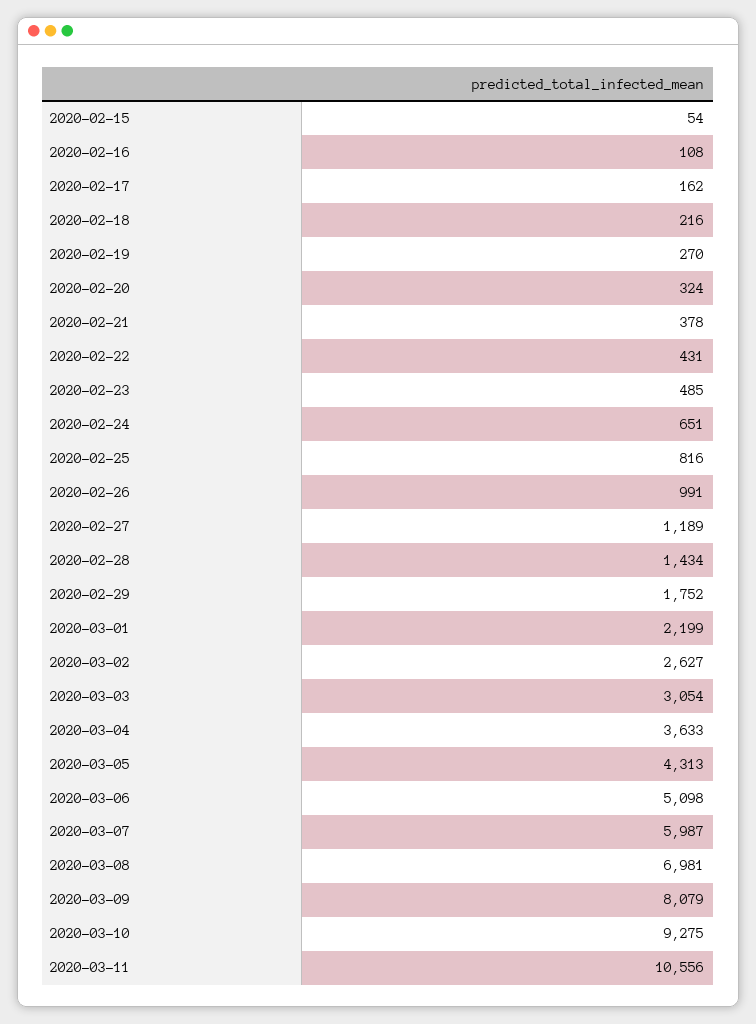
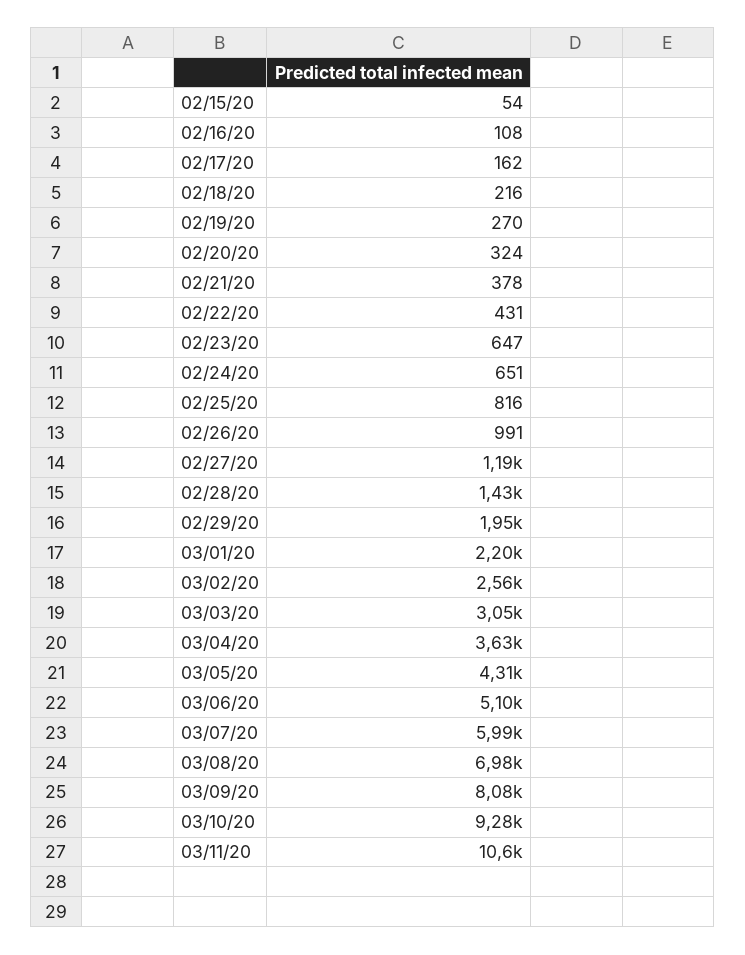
  {
    "2020-02-15": 54,
    "2020-02-16": 108,
    "2020-02-17": 162,
    "2020-02-18": 216,
    "2020-02-19": 270,
    "2020-02-20": 324,
    "2020-02-21": 378,
    "2020-02-22": 431,
-   "2020-02-23": 485,
+   "2020-02-23": 647,
    "2020-02-24": 651,
    "2020-02-25": 816,
    "2020-02-26": 991,
    "2020-02-27": 1189,
    "2020-02-28": 1434,
-   "2020-02-29": 1752,
+   "2020-02-29": 1950,
    "2020-03-01": 2199,
-   "2020-03-02": 2627,
+   "2020-03-02": 2560,
    "2020-03-03": 3054,
    "2020-03-04": 3633,
    "2020-03-05": 4313,
    "2020-03-06": 5098,
    "2020-03-07": 5987,
    "2020-03-08": 6981,
    "2020-03-09": 8079,
    "2020-03-10": 9275,
    "2020-03-11": 10556
  }

